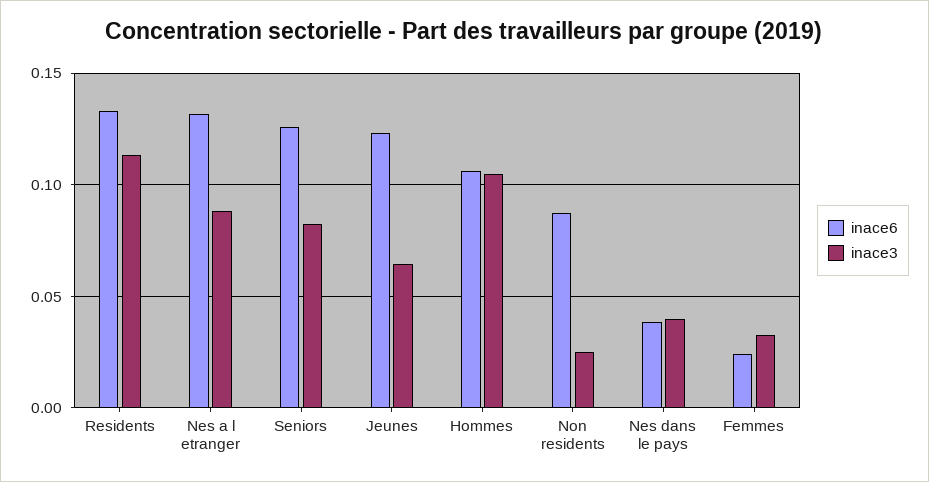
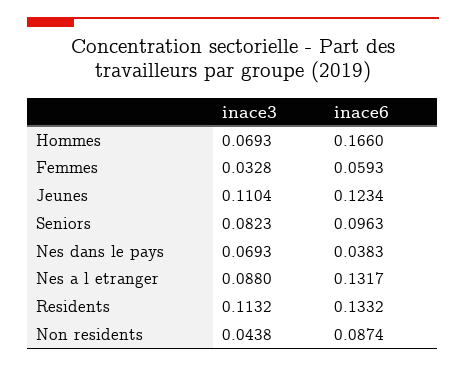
  {
    "inace6": {
      "Residents": 0.1332,
      "Nes a l etranger": 0.1317,
-     "Seniors": 0.125,
+     "Seniors": 0.0963,
      "Jeunes": 0.1234,
-     "Hommes": 0.105,
+     "Hommes": 0.166,
      "Non residents": 0.0874,
      "Nes dans le pays": 0.0383,
-     "Femmes": 0.025
+     "Femmes": 0.0593
    },
    "inace3": {
      "Residents": 0.1132,
      "Nes a l etranger": 0.088,
      "Seniors": 0.0823,
-     "Jeunes": 0.065,
+     "Jeunes": 0.1104,
-     "Hommes": 0.105,
+     "Hommes": 0.0693,
-     "Non residents": 0.025,
+     "Non residents": 0.0438,
-     "Nes dans le pays": 0.04,
+     "Nes dans le pays": 0.0693,
      "Femmes": 0.0328
    }
  }

